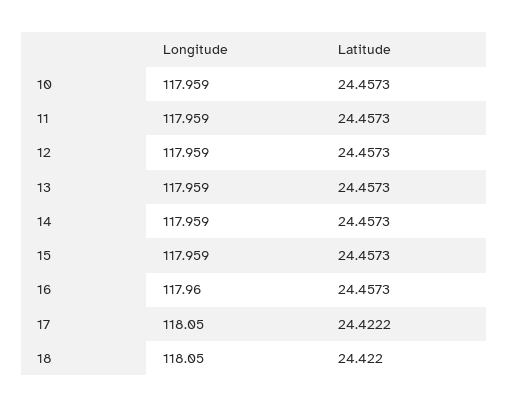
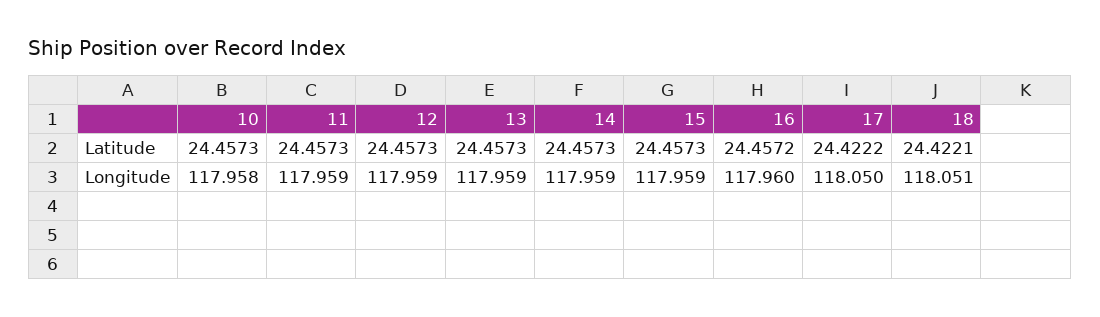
  {
    "Longitude": {
-     "10": 117.959,
+     "10": 117.958,
      "11": 117.959,
      "12": 117.959,
      "13": 117.959,
      "14": 117.959,
      "15": 117.959,
      "16": 117.96,
      "17": 118.05,
-     "18": 118.05
+     "18": 118.051
    },
    "Latitude": {
      "10": 24.4573,
      "11": 24.4573,
      "12": 24.4573,
      "13": 24.4573,
      "14": 24.4573,
      "15": 24.4573,
-     "16": 24.4573,
+     "16": 24.4572,
      "17": 24.4222,
-     "18": 24.422
+     "18": 24.4221
    }
  }

